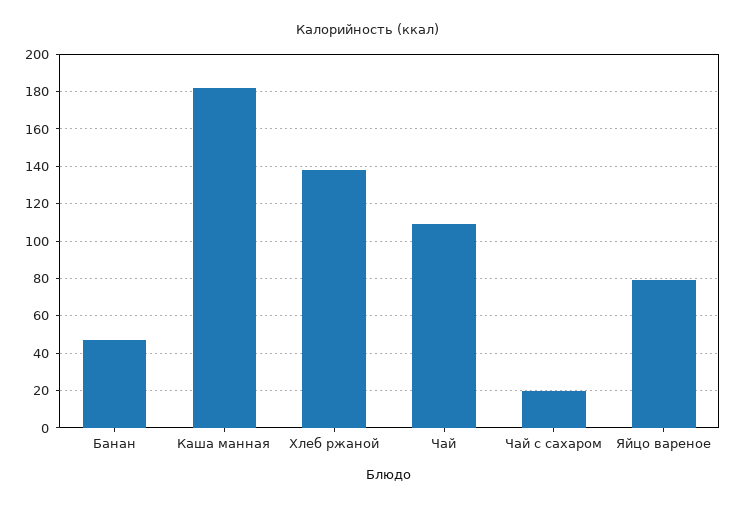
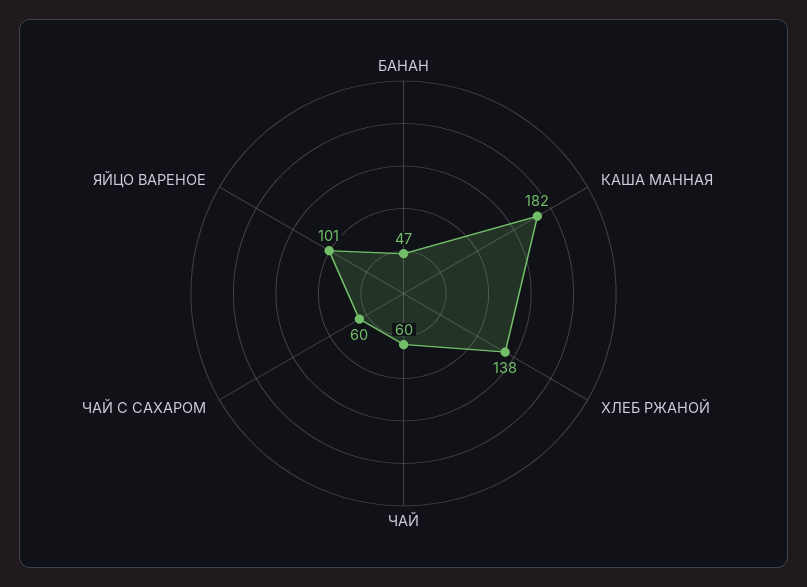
  {
    "Банан": 47,
    "Каша манная": 182,
    "Хлеб ржаной": 138,
-   "Чай": 110,
+   "Чай": 60,
-   "Чай с сахаром": 20,
+   "Чай с сахаром": 60,
-   "Яйцо вареное": 80
+   "Яйцо вареное": 101
  }

